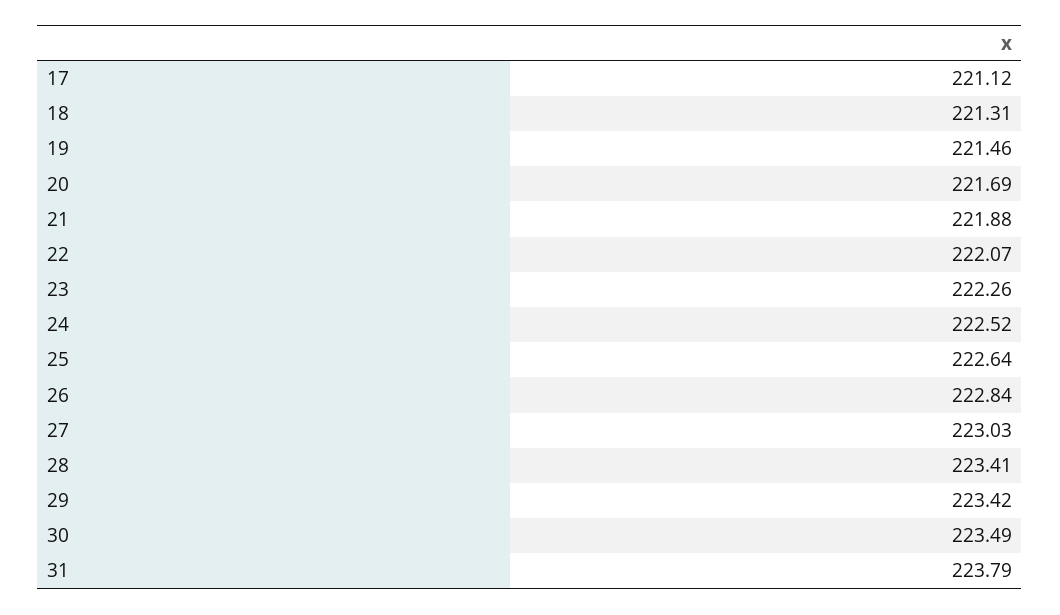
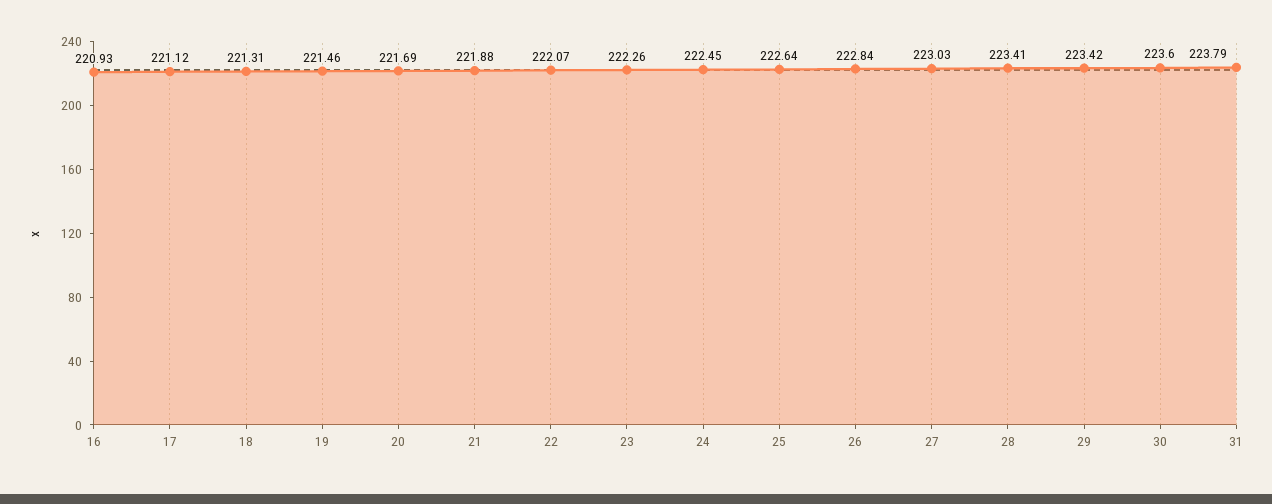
  {
    "17": 221.12,
    "18": 221.31,
    "19": 221.46,
    "20": 221.69,
    "21": 221.88,
    "22": 222.07,
    "23": 222.26,
-   "24": 222.52,
+   "24": 222.45,
    "25": 222.64,
    "26": 222.84,
    "27": 223.03,
    "28": 223.41,
    "29": 223.42,
-   "30": 223.49,
+   "30": 223.6,
-   "31": 223.79
+   "31": 223.79,
+   "16": 220.93
  }

